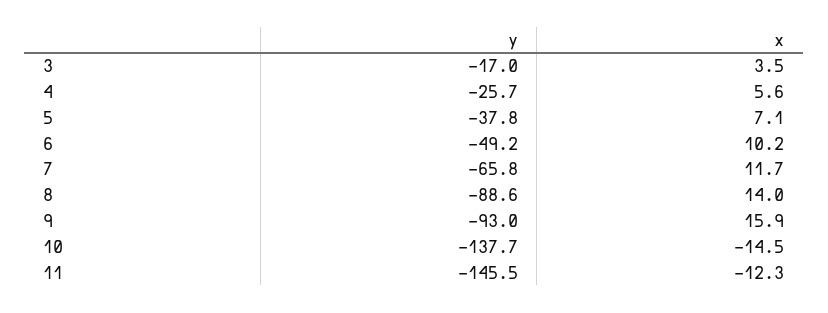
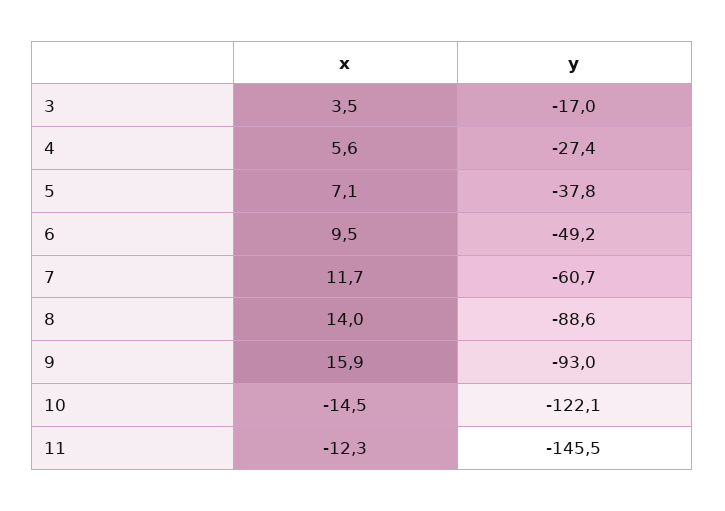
  {
    "y": {
      "3": -17,
-     "4": -25.7,
+     "4": -27.4,
      "5": -37.8,
      "6": -49.2,
-     "7": -65.8,
+     "7": -60.7,
      "8": -88.6,
      "9": -93,
-     "10": -137.7,
+     "10": -122.1,
      "11": -145.5
    },
    "x": {
      "3": 3.5,
      "4": 5.6,
      "5": 7.1,
-     "6": 10.2,
+     "6": 9.5,
      "7": 11.7,
      "8": 14,
      "9": 15.9,
      "10": -14.5,
      "11": -12.3
    }
  }

